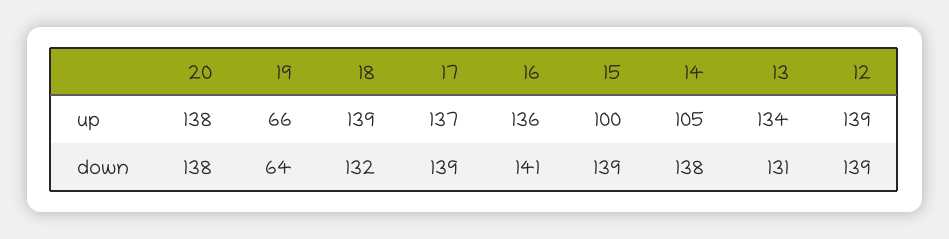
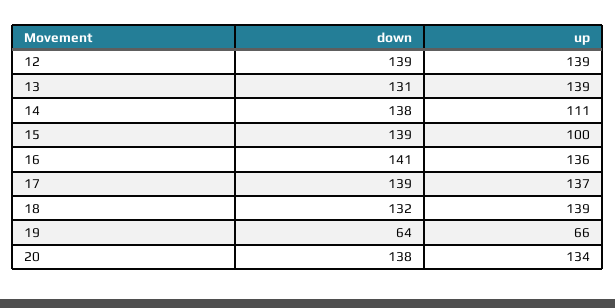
  {
    "20": {
-     "up": 138,
+     "up": 134,
      "down": 138
    },
    "19": {
      "up": 66,
      "down": 64
    },
    "18": {
      "up": 139,
      "down": 132
    },
    "17": {
      "up": 137,
      "down": 139
    },
    "16": {
      "up": 136,
      "down": 141
    },
    "15": {
      "up": 100,
      "down": 139
    },
    "14": {
-     "up": 105,
+     "up": 111,
      "down": 138
    },
    "13": {
-     "up": 134,
+     "up": 139,
      "down": 131
    },
    "12": {
      "up": 139,
      "down": 139
    }
  }

